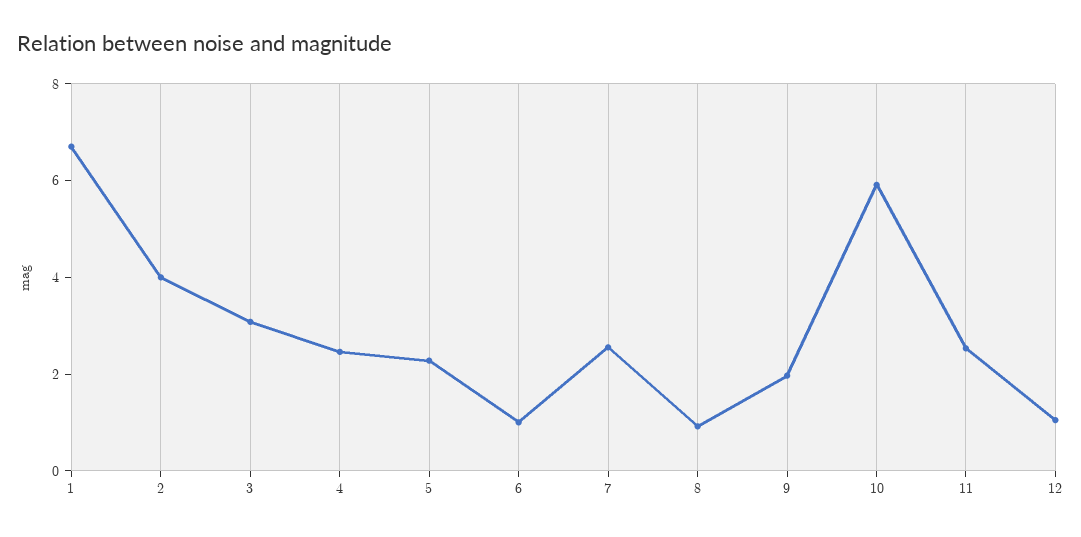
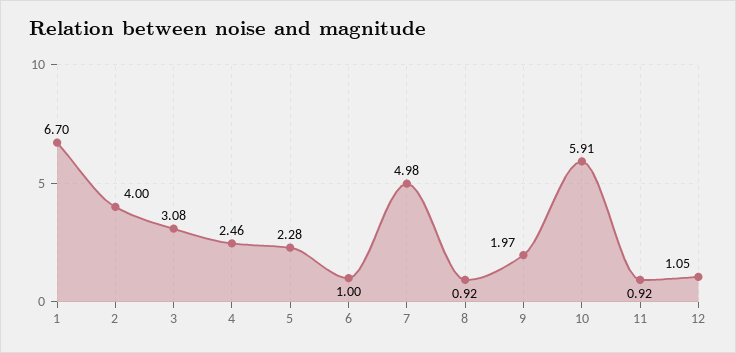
  {
    "1": 6.7,
    "2": 4,
    "3": 3.08,
    "4": 2.46,
    "5": 2.28,
    "6": 1,
-   "7": 2.5,
+   "7": 4.98,
    "8": 0.92,
    "9": 1.97,
    "10": 5.91,
-   "11": 2.5,
+   "11": 0.92,
    "12": 1.05
  }

